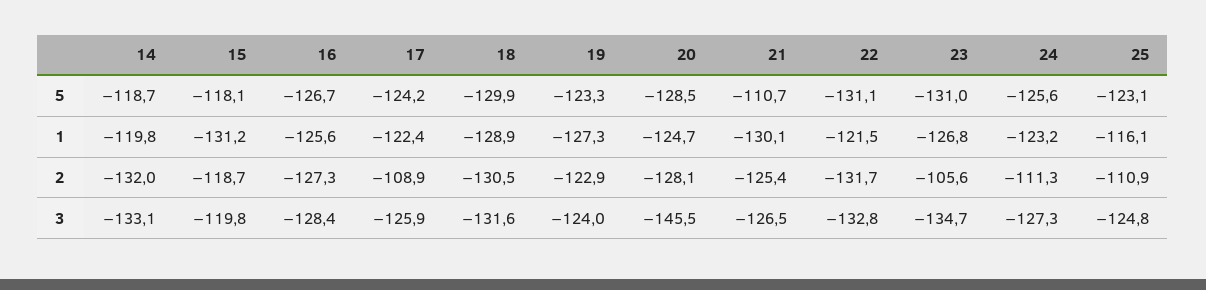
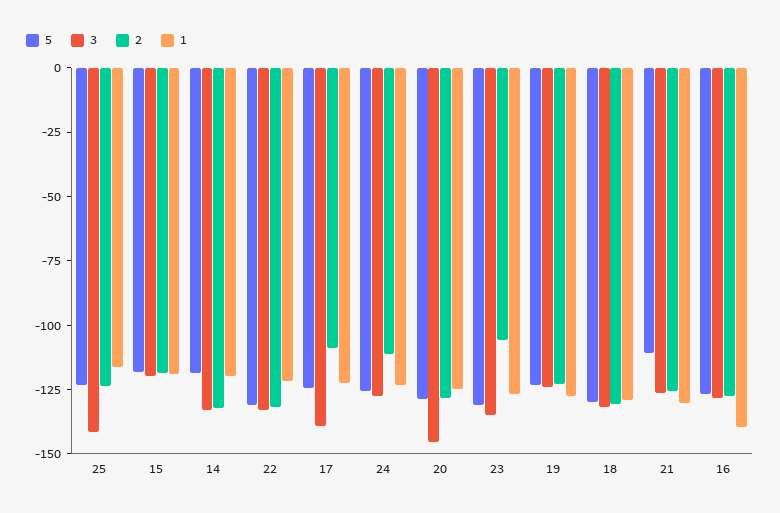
  {
    "5": {
      "14": -118.7,
      "15": -118.1,
      "16": -126.7,
      "17": -124.2,
      "18": -129.9,
      "19": -123.3,
      "20": -128.5,
      "21": -110.7,
      "22": -131.1,
      "23": -131,
      "24": -125.6,
      "25": -123.1
    },
    "1": {
      "14": -119.8,
-     "15": -131.2,
+     "15": -120,
-     "16": -125.6,
+     "16": -140,
      "17": -122.4,
      "18": -128.9,
      "19": -127.3,
      "20": -124.7,
      "21": -130.1,
      "22": -121.5,
      "23": -126.8,
      "24": -123.2,
      "25": -116.1
    },
    "2": {
      "14": -132,
      "15": -118.7,
      "16": -127.3,
      "17": -108.9,
      "18": -130.5,
      "19": -122.9,
      "20": -128.1,
      "21": -125.4,
      "22": -131.7,
      "23": -105.6,
      "24": -111.3,
-     "25": -110.9
+     "25": -125
    },
    "3": {
      "14": -133.1,
      "15": -119.8,
      "16": -128.4,
-     "17": -125.9,
+     "17": -140,
      "18": -131.6,
      "19": -124,
      "20": -145.5,
      "21": -126.5,
      "22": -132.8,
      "23": -134.7,
      "24": -127.3,
-     "25": -124.8
+     "25": -140
    }
  }

